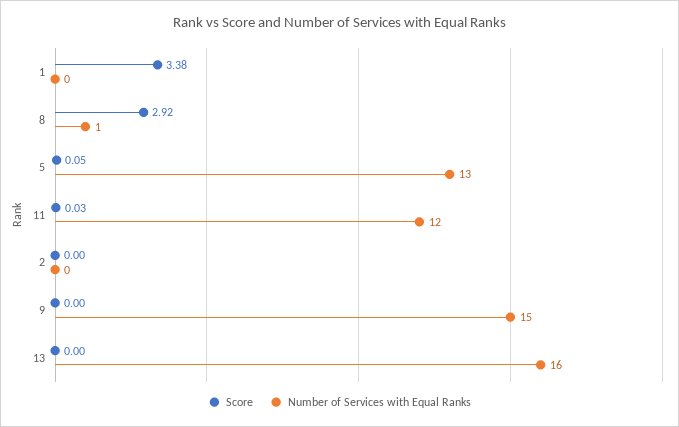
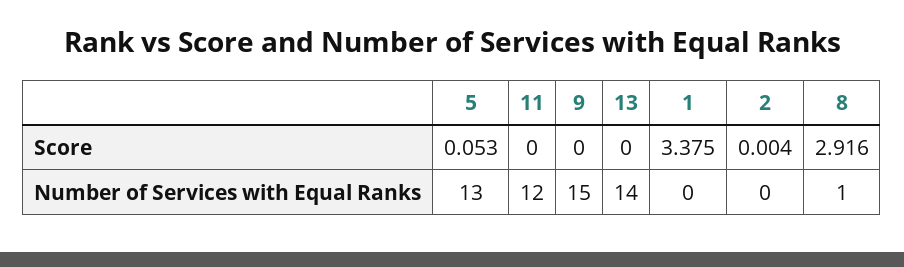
  {
    "Score": {
      "1": 3.375,
      "8": 2.916,
      "5": 0.053,
-     "11": 0.03,
+     "11": 0,
      "2": 0.004,
      "9": 0,
      "13": 0
    },
    "Number of Services with Equal Ranks": {
      "1": 0,
      "8": 1,
      "5": 13,
      "11": 12,
      "2": 0,
      "9": 15,
-     "13": 16
+     "13": 14
    }
  }

